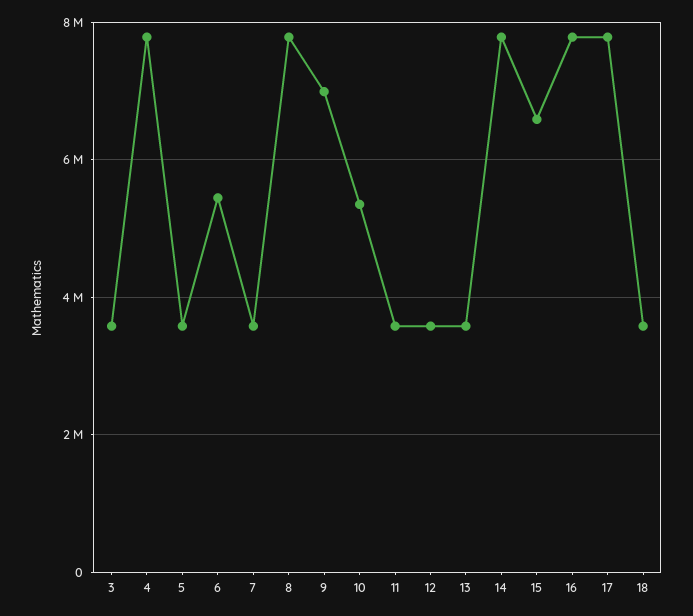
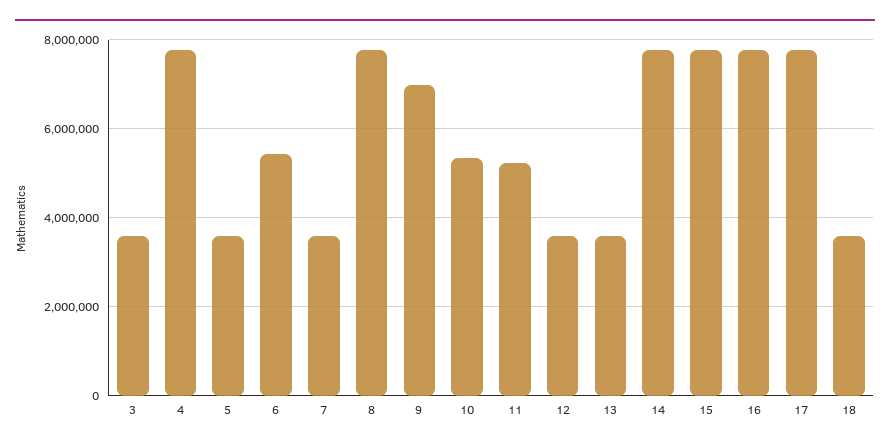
  {
    "3": 3600000,
    "4": 7800000,
    "5": 3600000,
    "6": 5400000,
    "7": 3600000,
    "8": 7800000,
    "9": 7000000,
    "10": 5400000,
-   "11": 3600000,
+   "11": 5200000,
    "12": 3600000,
    "13": 3600000,
    "14": 7800000,
-   "15": 6600000,
+   "15": 7800000,
    "16": 7800000,
    "17": 7800000,
    "18": 3600000
  }

